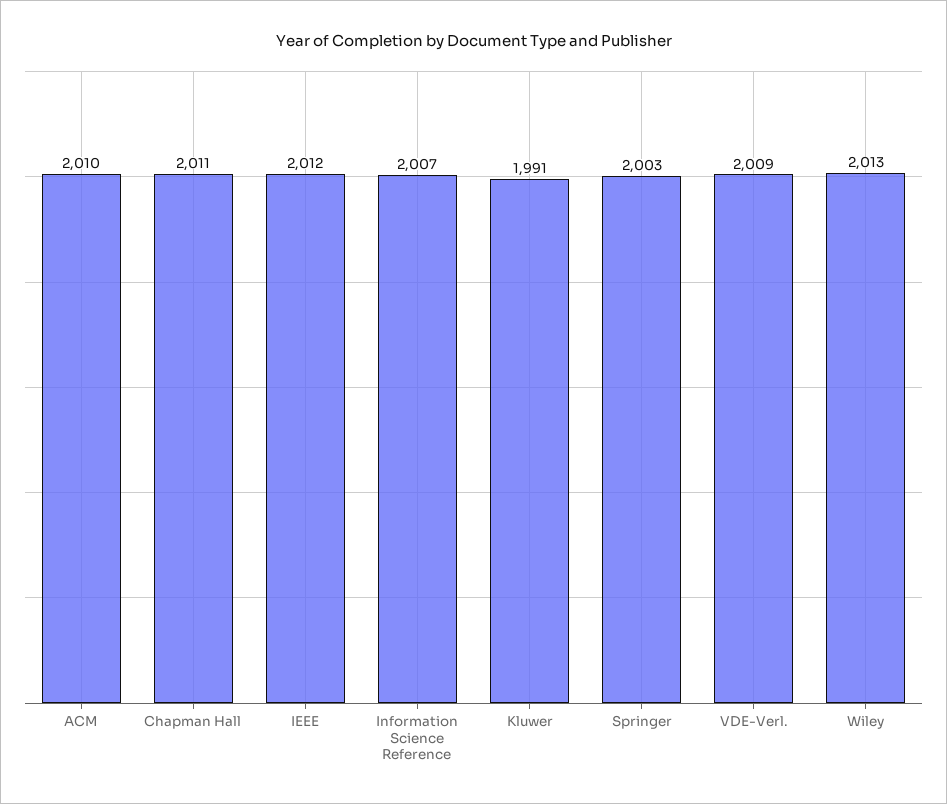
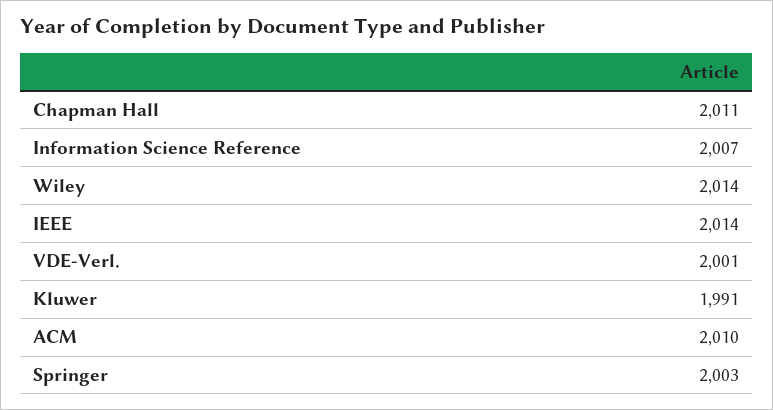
  {
    "ACM": 2010,
    "Chapman Hall": 2011,
-   "IEEE": 2012,
+   "IEEE": 2014,
    "Information Science Reference": 2007,
    "Kluwer": 1991,
    "Springer": 2003,
-   "VDE-Verl.": 2009,
+   "VDE-Verl.": 2001,
-   "Wiley": 2013
+   "Wiley": 2014
  }

